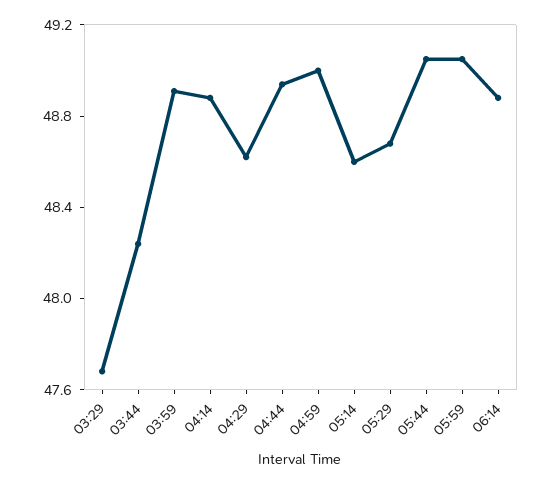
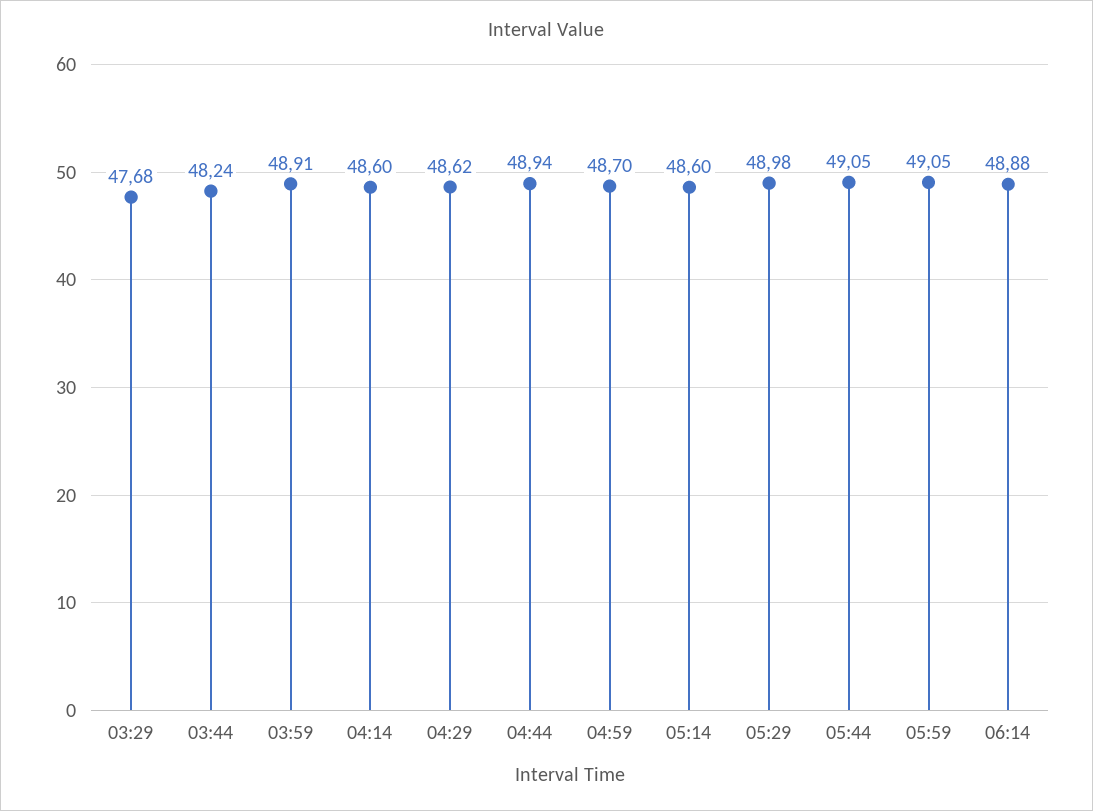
  {
    "03:29": 47.68,
    "03:44": 48.24,
    "03:59": 48.91,
-   "04:14": 48.9,
+   "04:14": 48.6,
    "04:29": 48.62,
    "04:44": 48.94,
-   "04:59": 49,
+   "04:59": 48.7,
    "05:14": 48.6,
-   "05:29": 48.7,
+   "05:29": 48.98,
    "05:44": 49.05,
    "05:59": 49.05,
    "06:14": 48.88
  }

